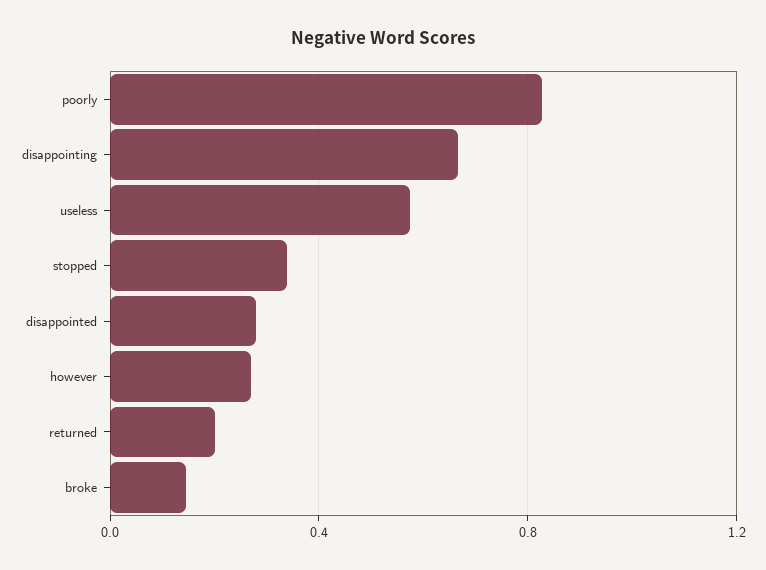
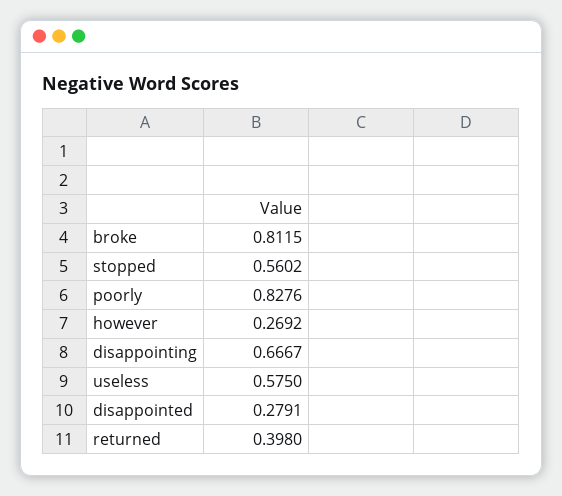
  {
    "poorly": 0.8276,
    "disappointing": 0.6667,
    "useless": 0.575,
-   "stopped": 0.35,
+   "stopped": 0.5602,
    "disappointed": 0.2791,
    "however": 0.2692,
-   "returned": 0.2,
+   "returned": 0.398,
-   "broke": 0.15
+   "broke": 0.8115
  }

